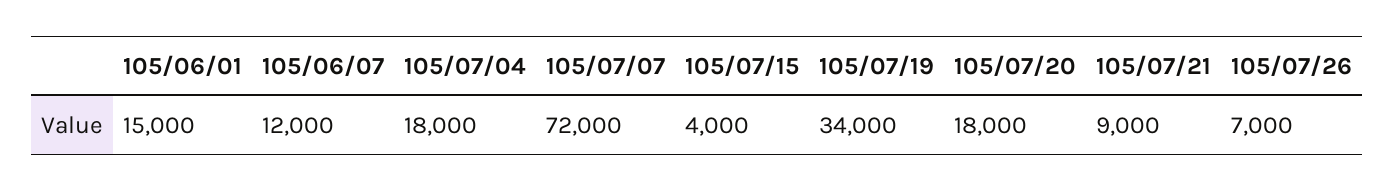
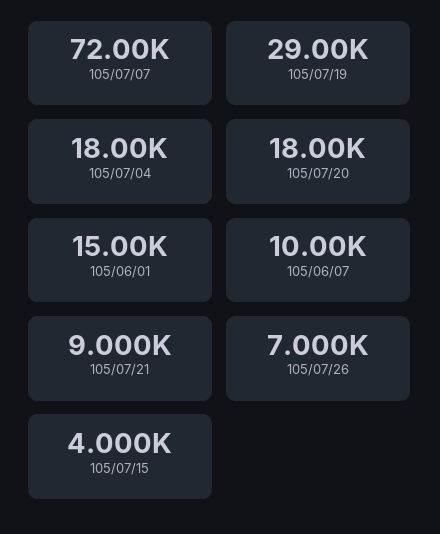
  {
    "105/06/01": 15000,
-   "105/06/07": 12000,
+   "105/06/07": 10000,
    "105/07/04": 18000,
    "105/07/07": 72000,
    "105/07/15": 4000,
-   "105/07/19": 34000,
+   "105/07/19": 29000,
    "105/07/20": 18000,
    "105/07/21": 9000,
    "105/07/26": 7000
  }

